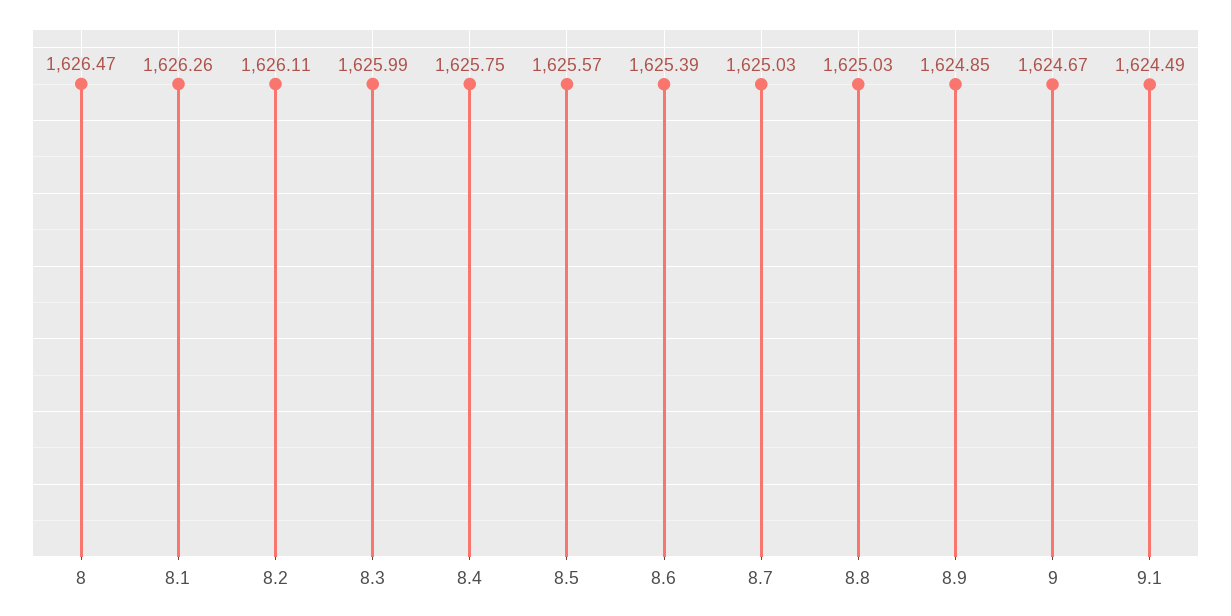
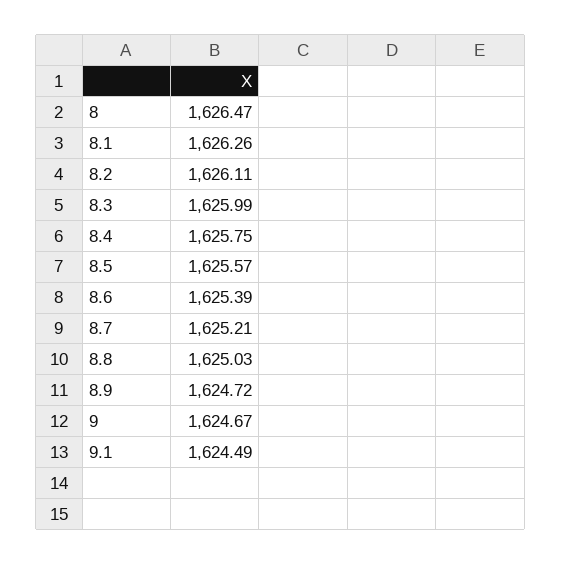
  {
    "8": 1626.47,
    "8.1": 1626.26,
    "8.2": 1626.11,
    "8.3": 1625.99,
    "8.4": 1625.75,
    "8.5": 1625.57,
    "8.6": 1625.39,
-   "8.7": 1625.03,
+   "8.7": 1625.21,
    "8.8": 1625.03,
-   "8.9": 1624.85,
+   "8.9": 1624.72,
    "9": 1624.67,
    "9.1": 1624.49
  }

